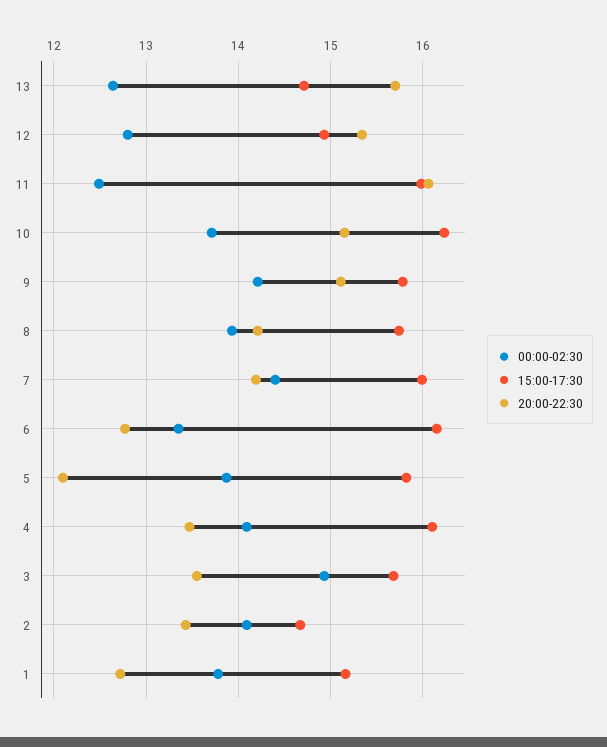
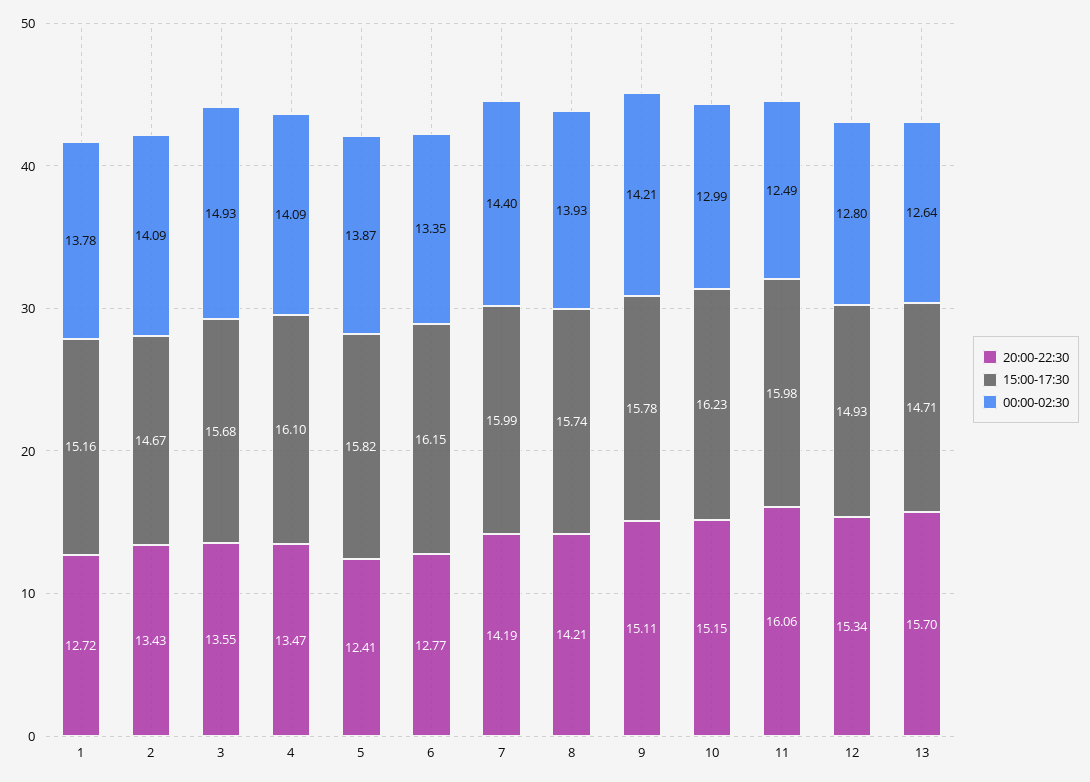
  {
    "00:00-02:30": {
      "13": 12.64,
      "12": 12.8,
      "11": 12.49,
-     "10": 13.7,
+     "10": 12.99,
      "9": 14.21,
      "8": 13.93,
      "7": 14.4,
      "6": 13.35,
      "5": 13.87,
      "4": 14.09,
      "3": 14.93,
      "2": 14.09,
      "1": 13.78
    },
    "15:00-17:30": {
      "13": 14.71,
      "12": 14.93,
      "11": 15.98,
      "10": 16.23,
      "9": 15.78,
      "8": 15.74,
      "7": 15.99,
      "6": 16.15,
      "5": 15.82,
      "4": 16.1,
      "3": 15.68,
      "2": 14.67,
      "1": 15.16
    },
    "20:00-22:30": {
      "13": 15.7,
      "12": 15.34,
      "11": 16.06,
      "10": 15.15,
      "9": 15.11,
      "8": 14.21,
      "7": 14.19,
      "6": 12.77,
-     "5": 12.1,
+     "5": 12.41,
      "4": 13.47,
      "3": 13.55,
      "2": 13.43,
      "1": 12.72
    }
  }

